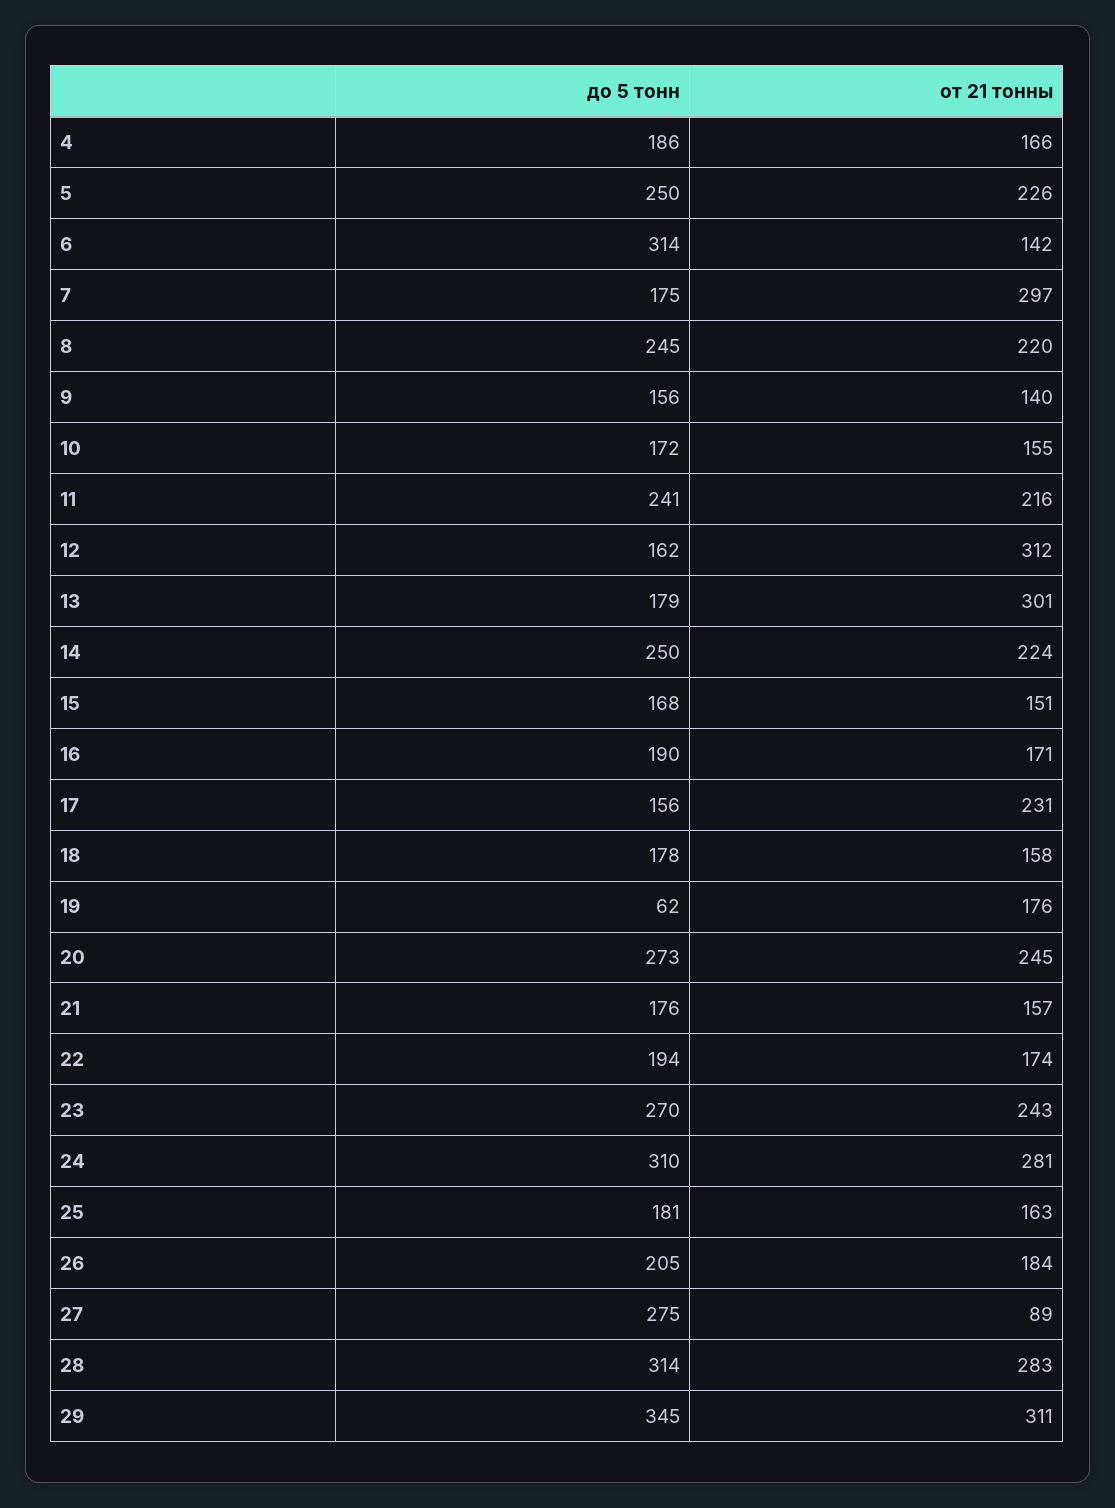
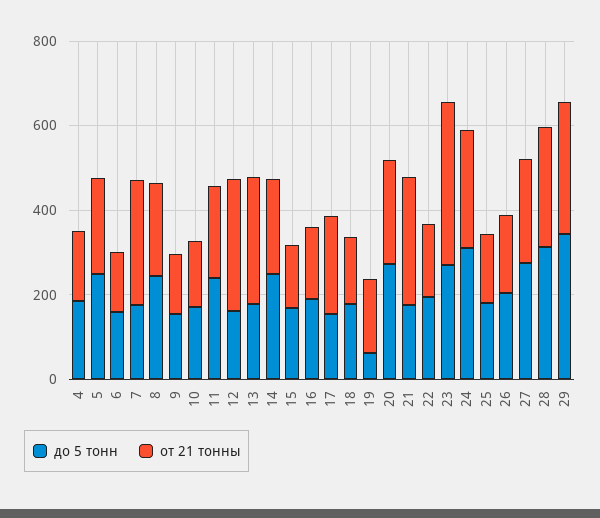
  {
    "до 5 тонн": {
      "4": 186,
      "5": 250,
-     "6": 314,
+     "6": 150,
      "7": 175,
      "8": 245,
      "9": 156,
      "10": 172,
      "11": 241,
      "12": 162,
      "13": 179,
      "14": 250,
      "15": 168,
      "16": 190,
      "17": 156,
      "18": 178,
      "19": 62,
      "20": 273,
      "21": 176,
      "22": 194,
      "23": 270,
      "24": 310,
      "25": 181,
      "26": 205,
      "27": 275,
      "28": 314,
      "29": 345
    },
    "от 21 тонны": {
      "4": 166,
      "5": 226,
      "6": 142,
      "7": 297,
      "8": 220,
      "9": 140,
      "10": 155,
      "11": 216,
      "12": 312,
      "13": 301,
      "14": 224,
      "15": 151,
      "16": 171,
      "17": 231,
      "18": 158,
      "19": 176,
      "20": 245,
-     "21": 157,
+     "21": 300,
      "22": 174,
-     "23": 243,
+     "23": 400,
      "24": 281,
      "25": 163,
      "26": 184,
-     "27": 89,
+     "27": 250,
      "28": 283,
      "29": 311
    }
  }

